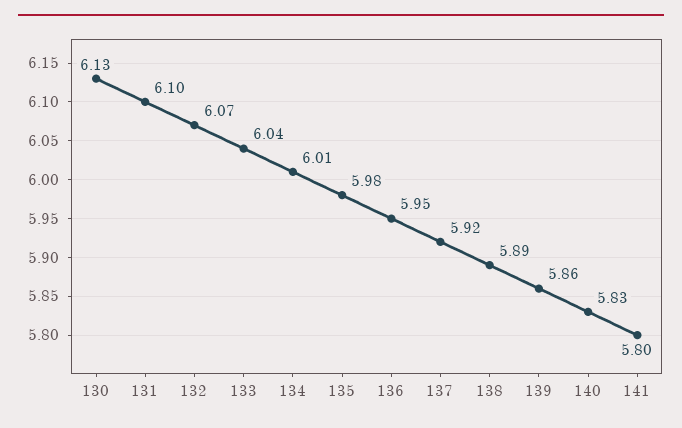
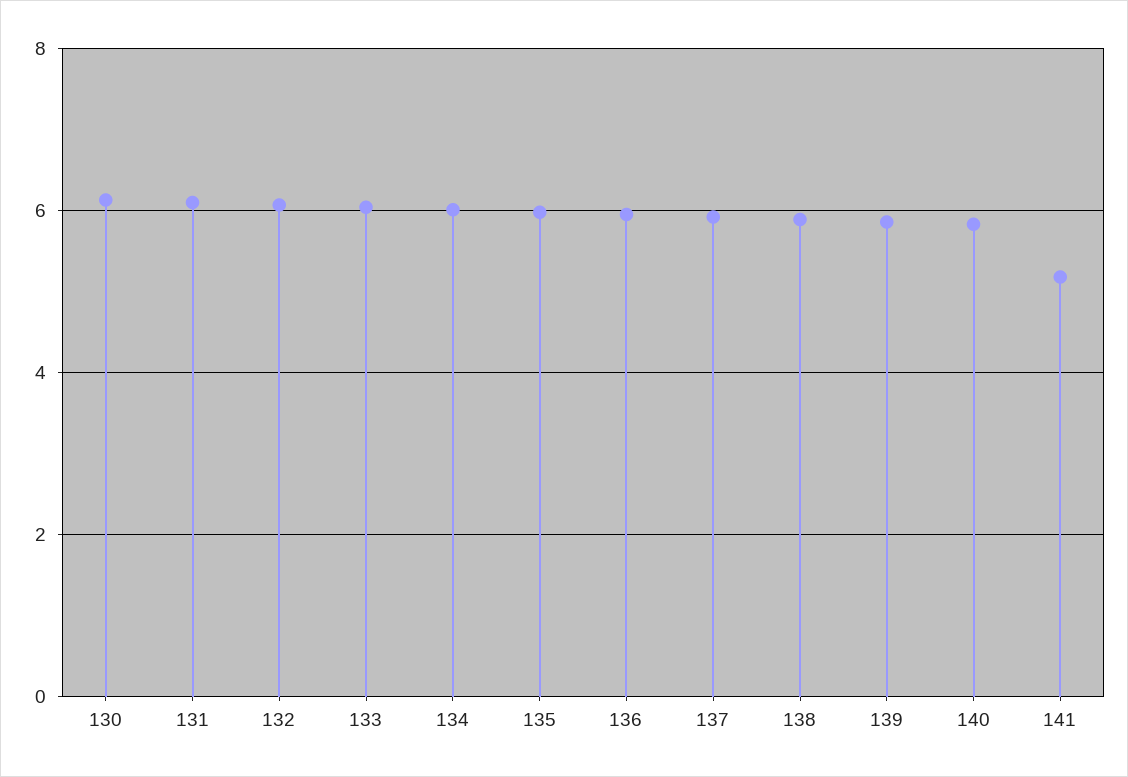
  {
    "130": 6.13,
    "131": 6.1,
    "132": 6.07,
    "133": 6.04,
    "134": 6.01,
    "135": 5.98,
    "136": 5.95,
    "137": 5.92,
    "138": 5.89,
    "139": 5.86,
    "140": 5.83,
-   "141": 5.8
+   "141": 5.2
  }

